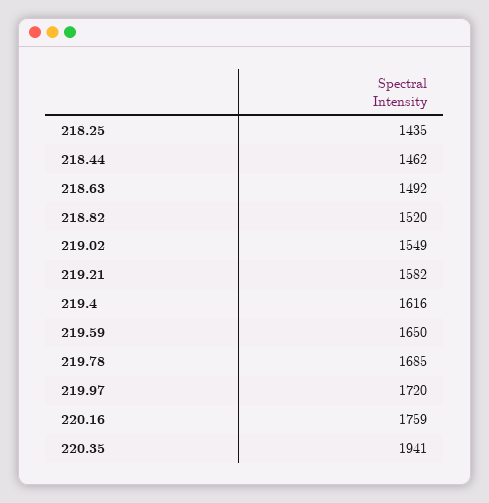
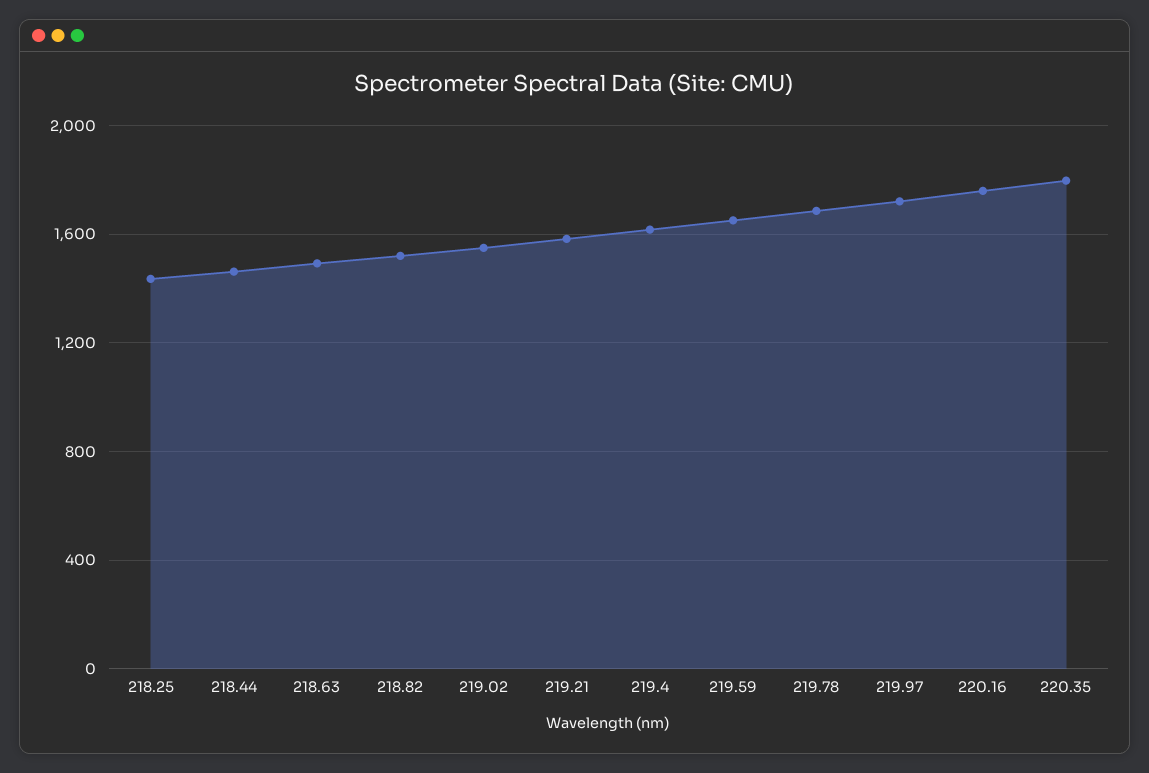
  {
    "218.25": 1435,
    "218.44": 1462,
    "218.63": 1492,
    "218.82": 1520,
    "219.02": 1549,
    "219.21": 1582,
    "219.4": 1616,
    "219.59": 1650,
    "219.78": 1685,
    "219.97": 1720,
    "220.16": 1759,
-   "220.35": 1941
+   "220.35": 1800
  }

